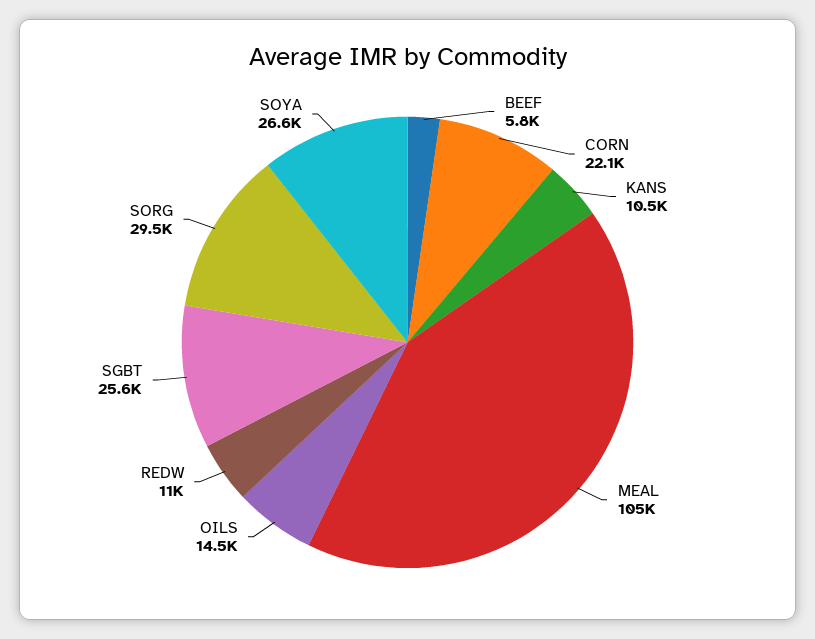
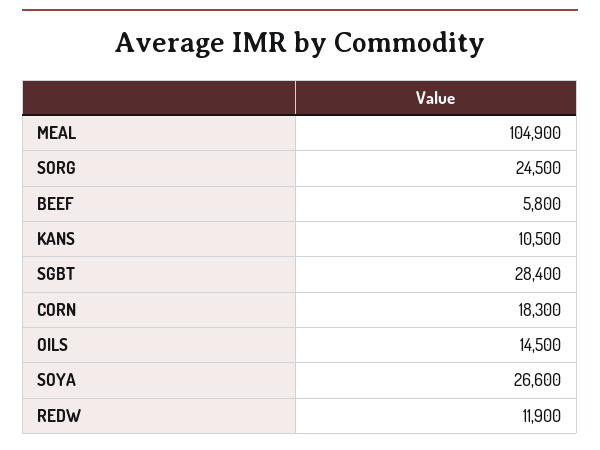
  {
    "BEEF": 5800,
-   "CORN": 22100,
+   "CORN": 18300,
    "KANS": 10500,
    "MEAL": 104900,
    "OILS": 14500,
-   "REDW": 11000,
+   "REDW": 11900,
-   "SGBT": 25600,
+   "SGBT": 28400,
-   "SORG": 29500,
+   "SORG": 24500,
    "SOYA": 26600
  }

